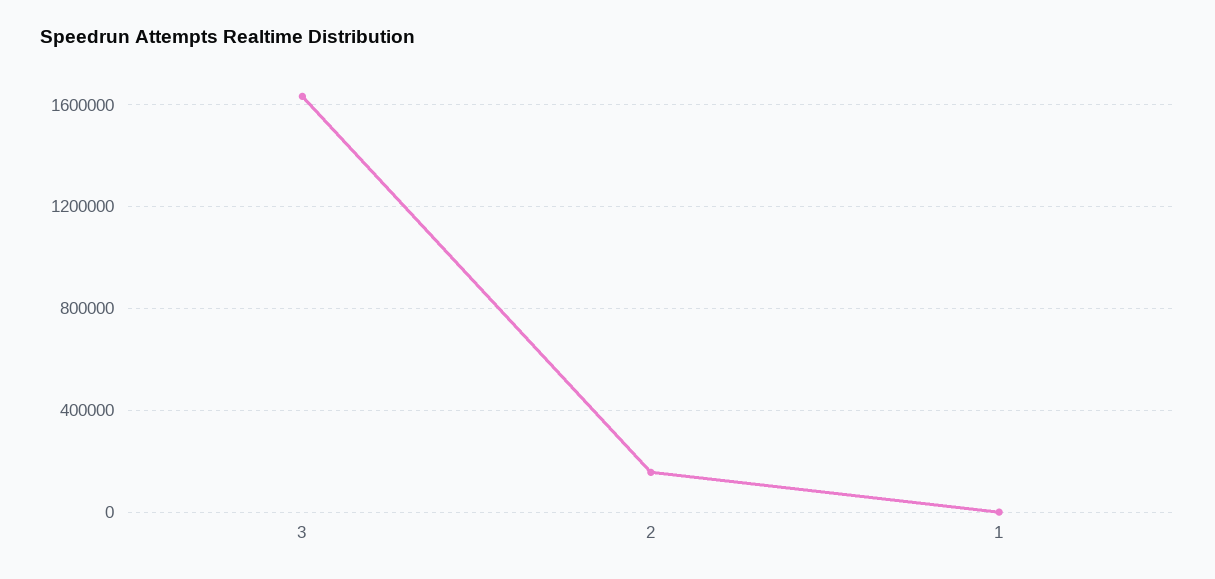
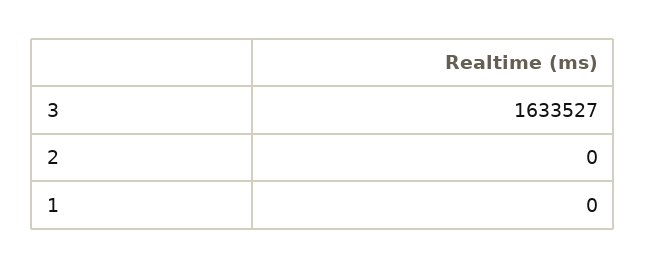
  {
    "3": 1633527,
-   "2": 150000,
+   "2": 0,
    "1": 0
  }

